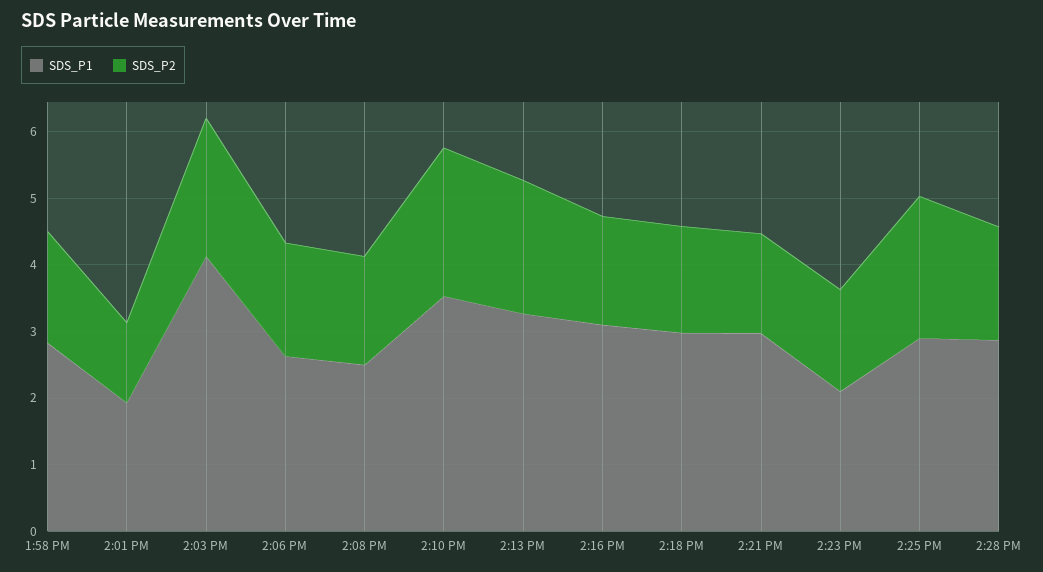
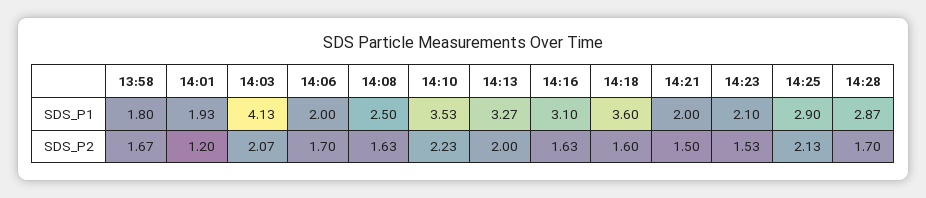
  {
    "SDS_P1": {
-     "1:58 PM": 2.8,
+     "1:58 PM": 1.8,
      "2:01 PM": 1.93,
      "2:03 PM": 4.13,
-     "2:06 PM": 2.6,
+     "2:06 PM": 2,
      "2:08 PM": 2.5,
      "2:10 PM": 3.53,
      "2:13 PM": 3.27,
      "2:16 PM": 3.1,
-     "2:18 PM": 3,
+     "2:18 PM": 3.6,
-     "2:21 PM": 3,
+     "2:21 PM": 2,
      "2:23 PM": 2.1,
      "2:25 PM": 2.9,
      "2:28 PM": 2.87
    },
    "SDS_P2": {
      "1:58 PM": 1.67,
      "2:01 PM": 1.2,
      "2:03 PM": 2.07,
      "2:06 PM": 1.7,
      "2:08 PM": 1.63,
      "2:10 PM": 2.23,
      "2:13 PM": 2,
      "2:16 PM": 1.63,
      "2:18 PM": 1.6,
      "2:21 PM": 1.5,
      "2:23 PM": 1.53,
      "2:25 PM": 2.13,
      "2:28 PM": 1.7
    }
  }

